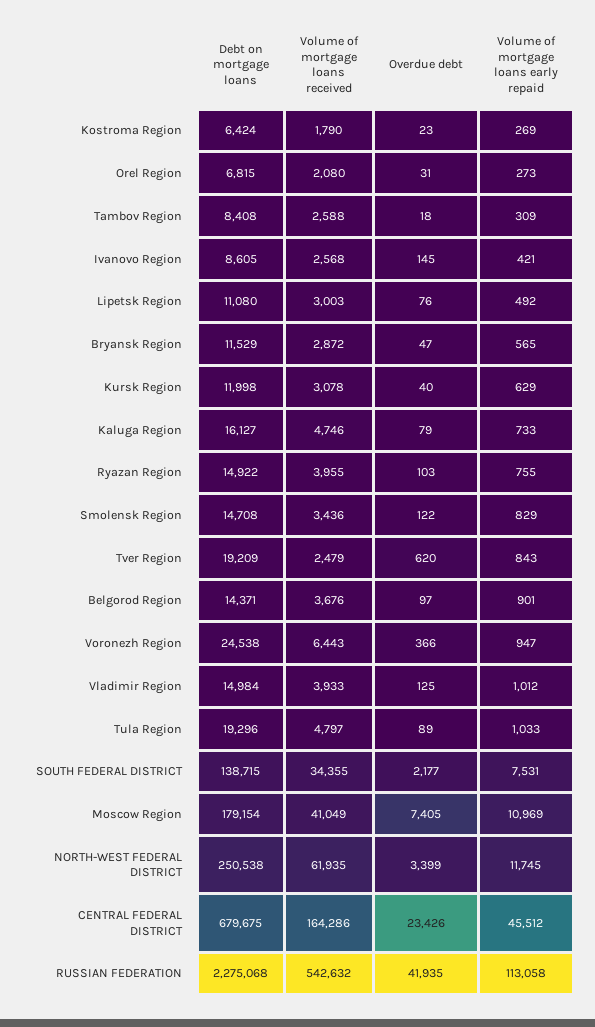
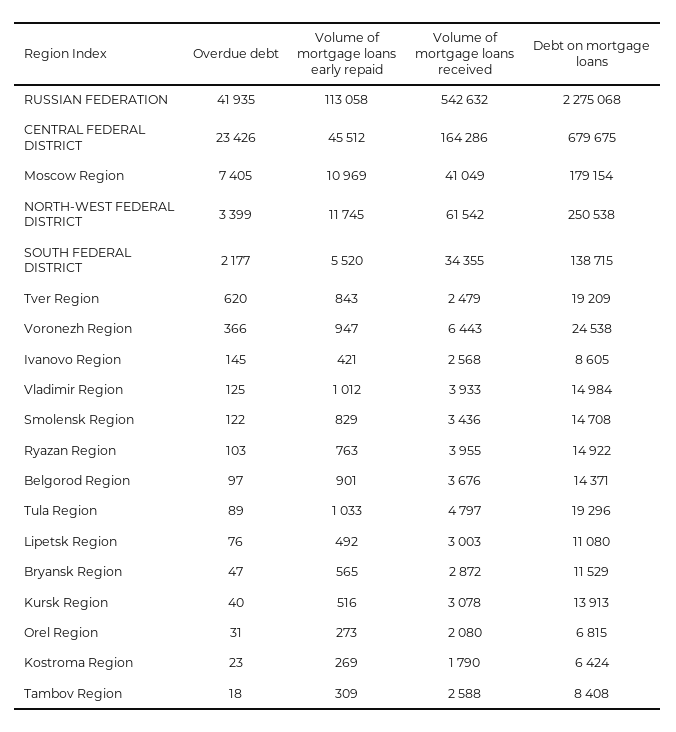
  {
    "Debt on mortgage loans": {
      "Kostroma Region": 6424,
      "Orel Region": 6815,
      "Tambov Region": 8408,
      "Ivanovo Region": 8605,
      "Lipetsk Region": 11080,
      "Bryansk Region": 11529,
-     "Kursk Region": 11998,
+     "Kursk Region": 13913,
-     "Kaluga Region": 16127,
      "Ryazan Region": 14922,
      "Smolensk Region": 14708,
      "Tver Region": 19209,
      "Belgorod Region": 14371,
      "Voronezh Region": 24538,
      "Vladimir Region": 14984,
      "Tula Region": 19296,
      "SOUTH FEDERAL DISTRICT": 138715,
      "Moscow Region": 179154,
      "NORTH-WEST FEDERAL DISTRICT": 250538,
      "CENTRAL FEDERAL DISTRICT": 679675,
      "RUSSIAN FEDERATION": 2275068
    },
    "Volume of mortgage loans received": {
      "Kostroma Region": 1790,
      "Orel Region": 2080,
      "Tambov Region": 2588,
      "Ivanovo Region": 2568,
      "Lipetsk Region": 3003,
      "Bryansk Region": 2872,
      "Kursk Region": 3078,
-     "Kaluga Region": 4746,
      "Ryazan Region": 3955,
      "Smolensk Region": 3436,
      "Tver Region": 2479,
      "Belgorod Region": 3676,
      "Voronezh Region": 6443,
      "Vladimir Region": 3933,
      "Tula Region": 4797,
      "SOUTH FEDERAL DISTRICT": 34355,
      "Moscow Region": 41049,
-     "NORTH-WEST FEDERAL DISTRICT": 61935,
+     "NORTH-WEST FEDERAL DISTRICT": 61542,
      "CENTRAL FEDERAL DISTRICT": 164286,
      "RUSSIAN FEDERATION": 542632
    },
    "Overdue debt": {
      "Kostroma Region": 23,
      "Orel Region": 31,
      "Tambov Region": 18,
      "Ivanovo Region": 145,
      "Lipetsk Region": 76,
      "Bryansk Region": 47,
      "Kursk Region": 40,
-     "Kaluga Region": 79,
      "Ryazan Region": 103,
      "Smolensk Region": 122,
      "Tver Region": 620,
      "Belgorod Region": 97,
      "Voronezh Region": 366,
      "Vladimir Region": 125,
      "Tula Region": 89,
      "SOUTH FEDERAL DISTRICT": 2177,
      "Moscow Region": 7405,
      "NORTH-WEST FEDERAL DISTRICT": 3399,
      "CENTRAL FEDERAL DISTRICT": 23426,
      "RUSSIAN FEDERATION": 41935
    },
    "Volume of mortgage loans early repaid": {
      "Kostroma Region": 269,
      "Orel Region": 273,
      "Tambov Region": 309,
      "Ivanovo Region": 421,
      "Lipetsk Region": 492,
      "Bryansk Region": 565,
-     "Kursk Region": 629,
+     "Kursk Region": 516,
-     "Kaluga Region": 733,
-     "Ryazan Region": 755,
+     "Ryazan Region": 763,
      "Smolensk Region": 829,
      "Tver Region": 843,
      "Belgorod Region": 901,
      "Voronezh Region": 947,
      "Vladimir Region": 1012,
      "Tula Region": 1033,
-     "SOUTH FEDERAL DISTRICT": 7531,
+     "SOUTH FEDERAL DISTRICT": 5520,
      "Moscow Region": 10969,
      "NORTH-WEST FEDERAL DISTRICT": 11745,
      "CENTRAL FEDERAL DISTRICT": 45512,
      "RUSSIAN FEDERATION": 113058
    }
  }

